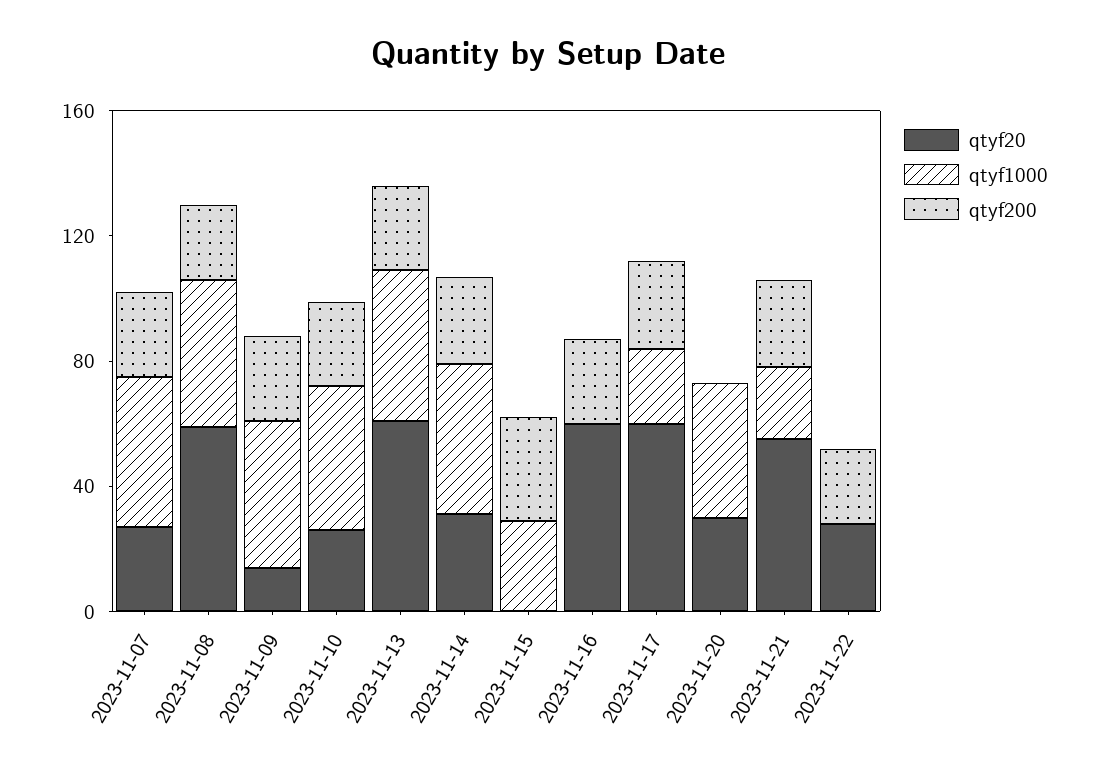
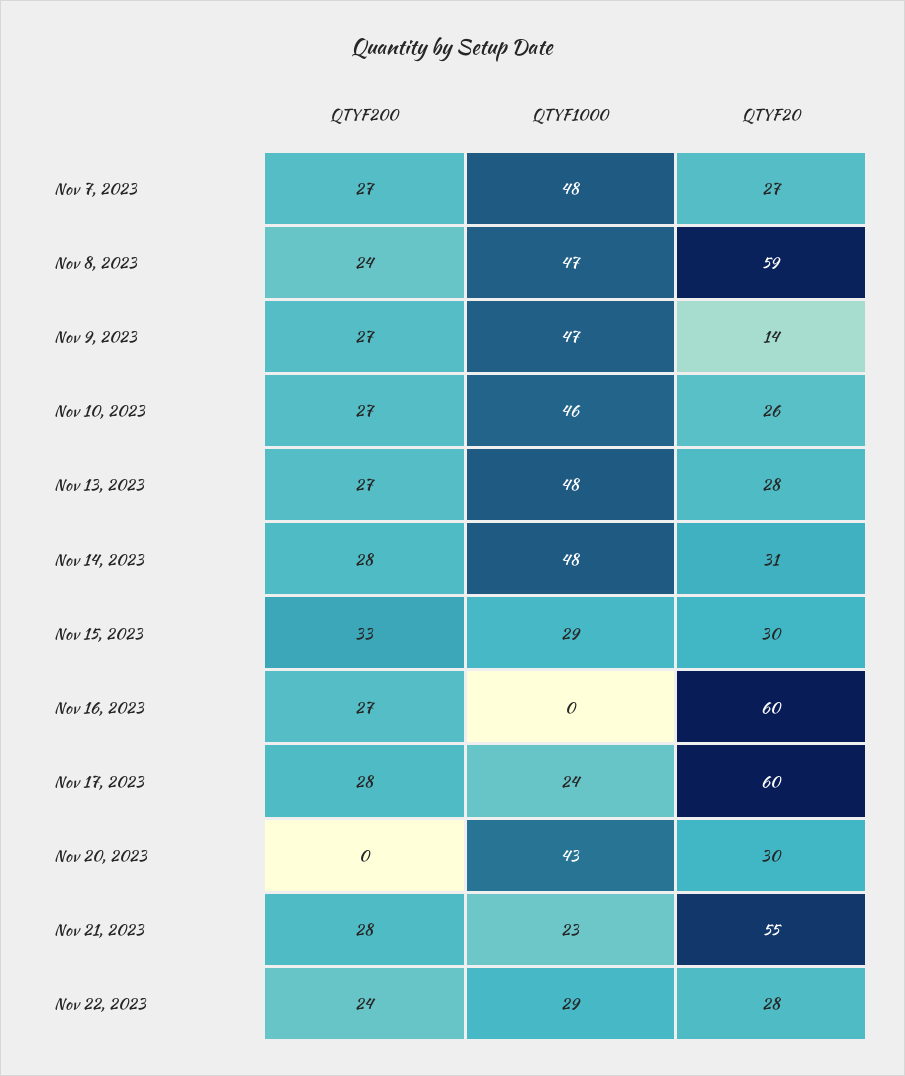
  {
    "qtyf20": {
      "2023-11-07": 27,
      "2023-11-08": 59,
      "2023-11-09": 14,
      "2023-11-10": 26,
-     "2023-11-13": 60,
+     "2023-11-13": 28,
      "2023-11-14": 31,
-     "2023-11-15": 0,
+     "2023-11-15": 30,
      "2023-11-16": 60,
      "2023-11-17": 60,
      "2023-11-20": 30,
      "2023-11-21": 55,
      "2023-11-22": 28
    },
    "qtyf1000": {
      "2023-11-07": 48,
      "2023-11-08": 47,
      "2023-11-09": 47,
      "2023-11-10": 46,
      "2023-11-13": 48,
      "2023-11-14": 48,
      "2023-11-15": 29,
      "2023-11-16": 0,
      "2023-11-17": 24,
      "2023-11-20": 43,
      "2023-11-21": 23,
-     "2023-11-22": 0
+     "2023-11-22": 29
    },
    "qtyf200": {
      "2023-11-07": 27,
      "2023-11-08": 24,
      "2023-11-09": 27,
      "2023-11-10": 27,
      "2023-11-13": 27,
      "2023-11-14": 28,
      "2023-11-15": 33,
      "2023-11-16": 27,
      "2023-11-17": 28,
      "2023-11-20": 0,
      "2023-11-21": 28,
      "2023-11-22": 24
    }
  }

